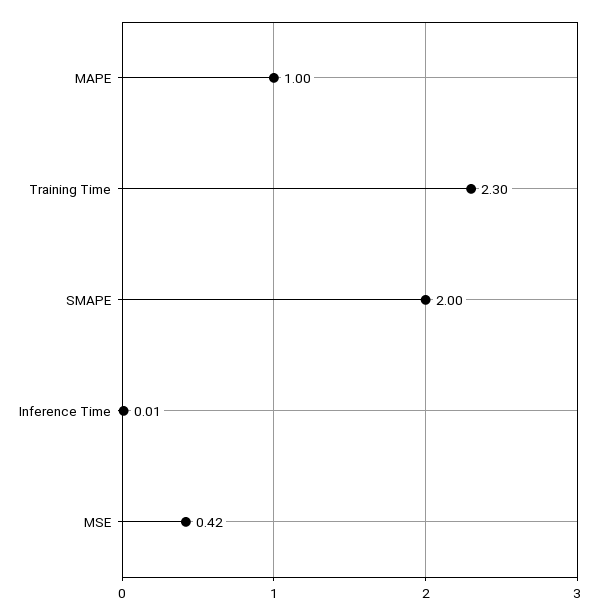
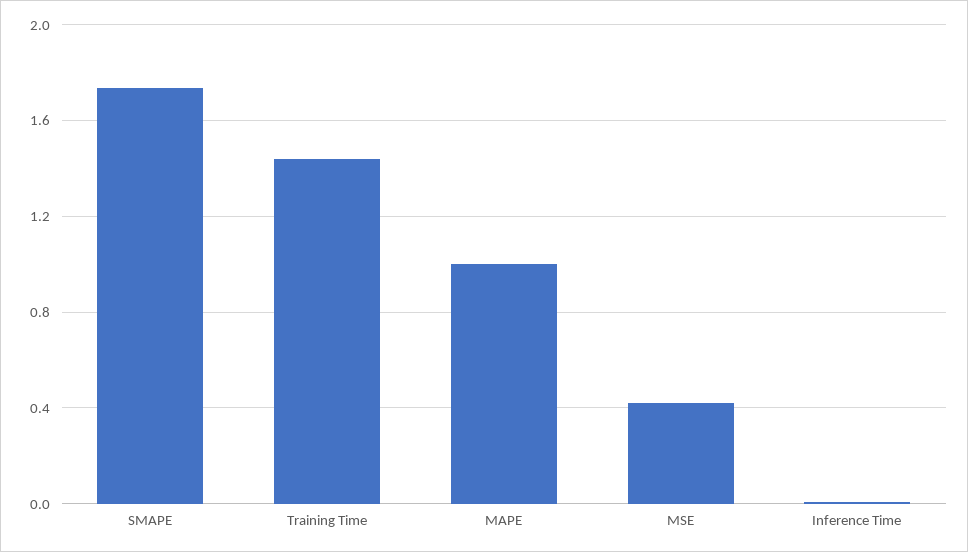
  {
    "MAPE": 1,
-   "Training Time": 2.3,
+   "Training Time": 1.45,
-   "SMAPE": 2,
+   "SMAPE": 1.75,
    "Inference Time": 0.01,
    "MSE": 0.42
  }

